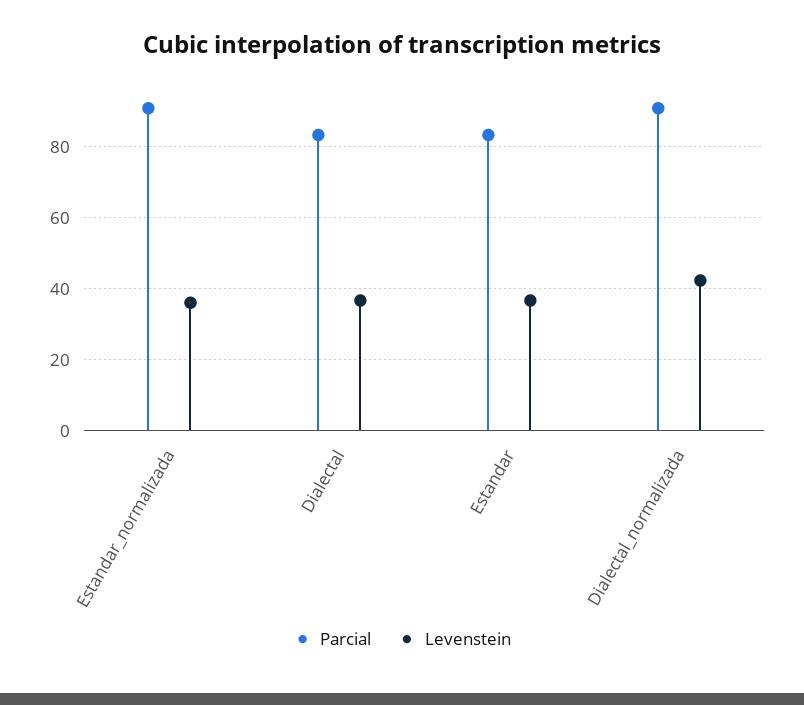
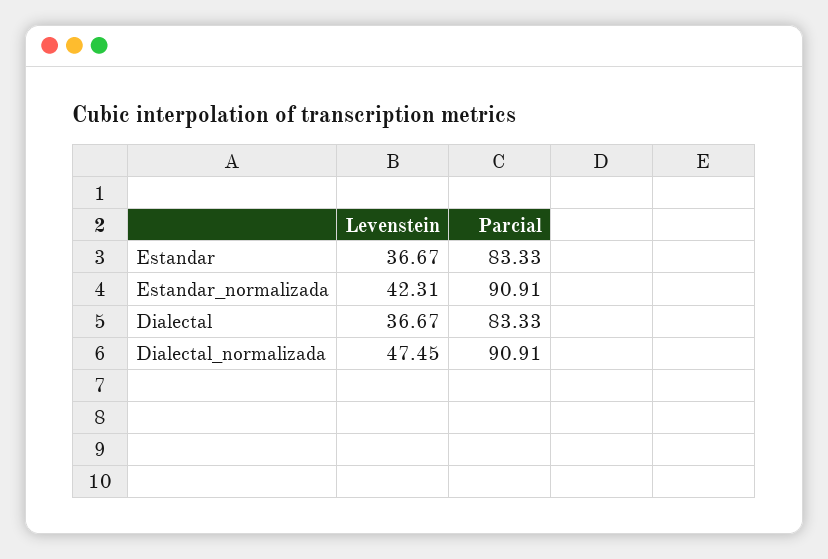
  {
    "Parcial": {
      "Estandar_normalizada": 90.91,
      "Dialectal": 83.33,
      "Estandar": 83.33,
      "Dialectal_normalizada": 90.91
    },
    "Levenstein": {
-     "Estandar_normalizada": 36,
+     "Estandar_normalizada": 42.31,
      "Dialectal": 36.67,
      "Estandar": 36.67,
-     "Dialectal_normalizada": 42
+     "Dialectal_normalizada": 47.45
    }
  }

